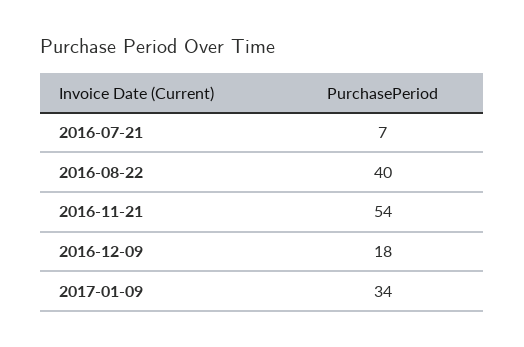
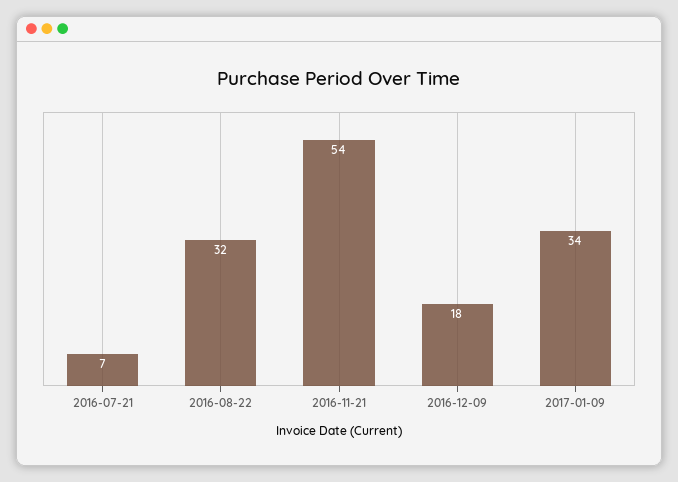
  {
    "2016-07-21": 7,
-   "2016-08-22": 40,
+   "2016-08-22": 32,
    "2016-11-21": 54,
    "2016-12-09": 18,
    "2017-01-09": 34
  }

